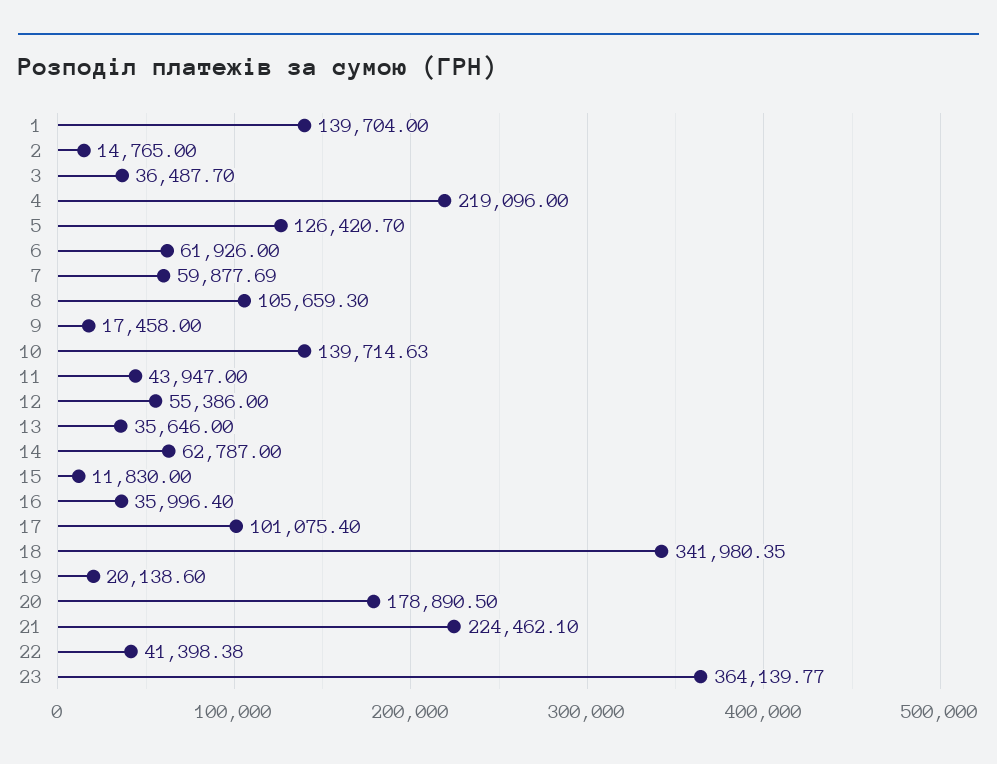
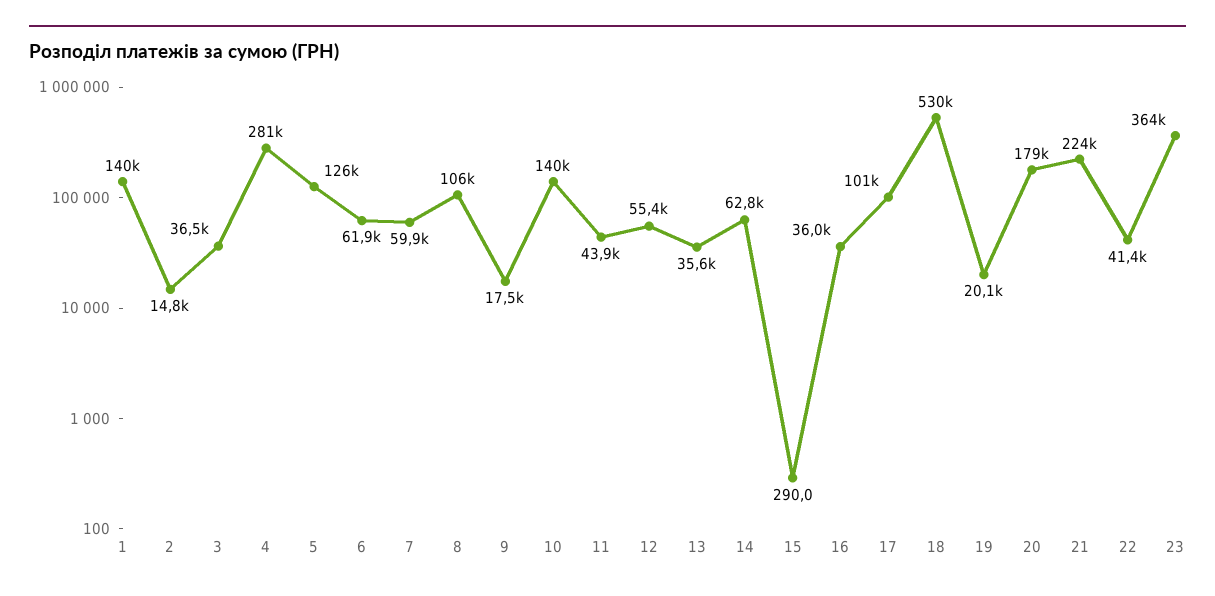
  {
    "1": 139704,
    "2": 14765,
    "3": 36487.7,
-   "4": 219096,
+   "4": 281000,
    "5": 126420.7,
    "6": 61926,
    "7": 59877.69,
    "8": 105659.3,
    "9": 17458,
    "10": 139714.63,
    "11": 43947,
    "12": 55386,
    "13": 35646,
    "14": 62787,
-   "15": 11830,
+   "15": 290,
    "16": 35996.4,
    "17": 101075.4,
-   "18": 341980.35,
+   "18": 530000,
    "19": 20138.6,
    "20": 178890.5,
    "21": 224462.1,
    "22": 41398.38,
    "23": 364139.77
  }

